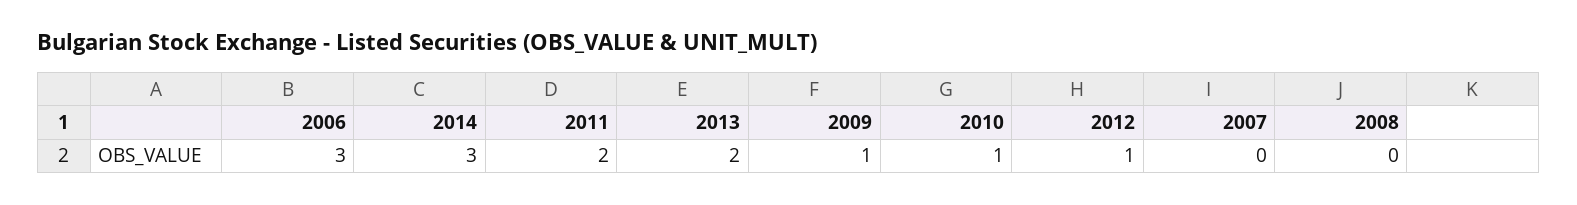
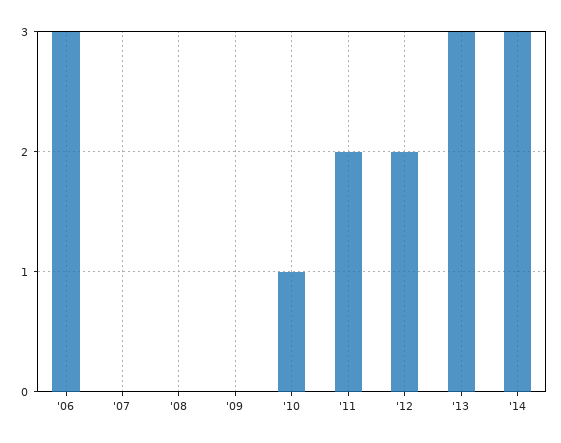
  {
    "2006": 3,
    "2014": 3,
    "2011": 2,
-   "2013": 2,
+   "2013": 3,
-   "2009": 1,
+   "2009": 0,
    "2010": 1,
-   "2012": 1,
+   "2012": 2,
    "2007": 0,
    "2008": 0
  }

